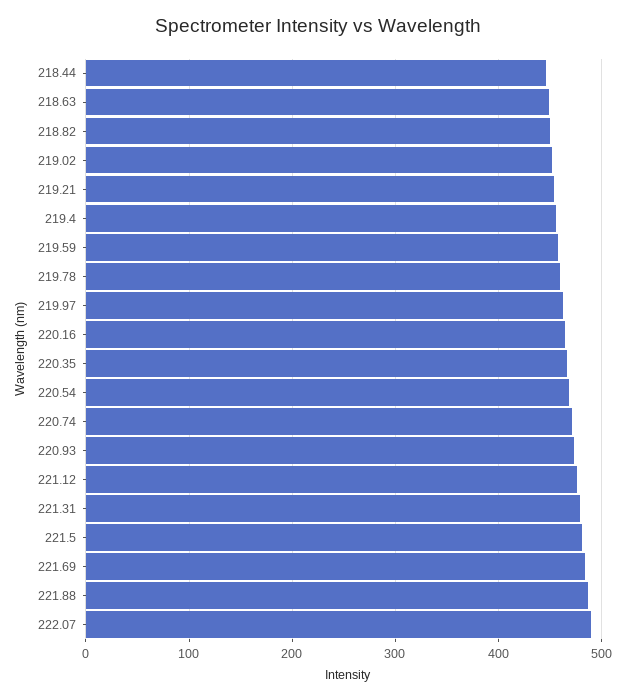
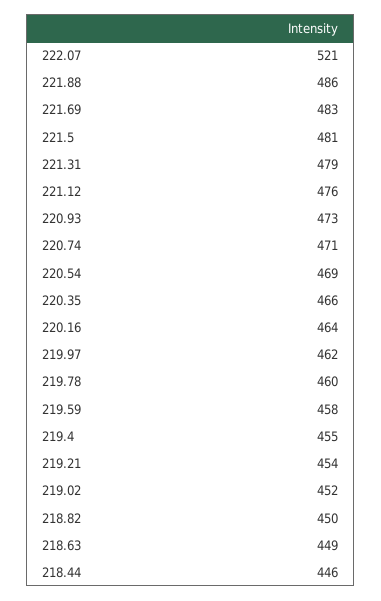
  {
    "218.44": 446,
    "218.63": 449,
    "218.82": 450,
    "219.02": 452,
    "219.21": 454,
    "219.4": 455,
    "219.59": 458,
    "219.78": 460,
    "219.97": 462,
    "220.16": 464,
    "220.35": 466,
    "220.54": 469,
    "220.74": 471,
    "220.93": 473,
    "221.12": 476,
    "221.31": 479,
    "221.5": 481,
    "221.69": 483,
    "221.88": 486,
-   "222.07": 490
+   "222.07": 521
  }

